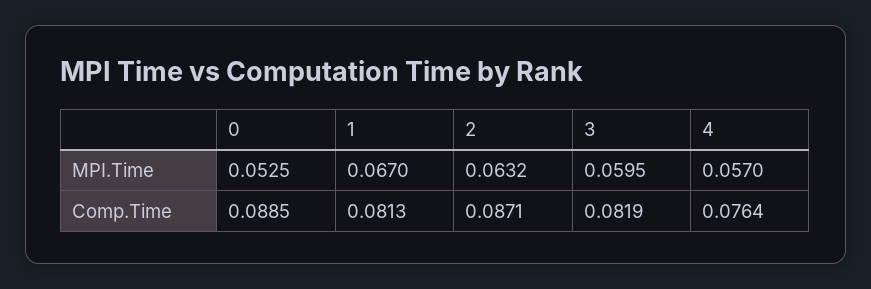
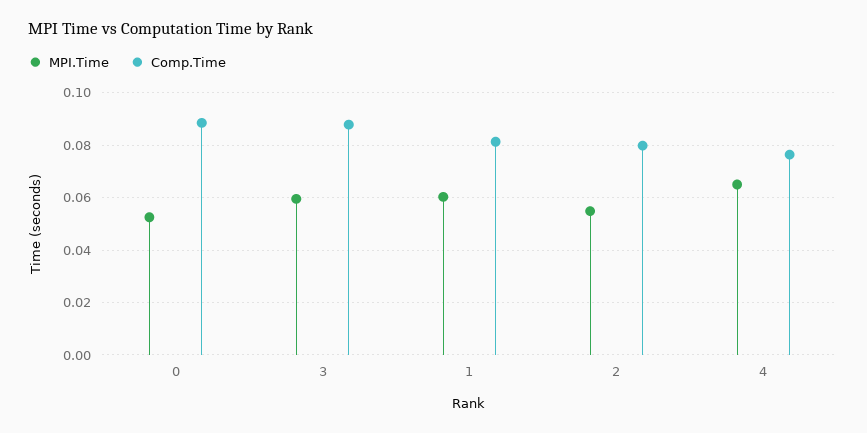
  {
    "MPI.Time": {
      "0": 0.0525,
-     "1": 0.067,
+     "1": 0.06,
-     "2": 0.0632,
+     "2": 0.055,
      "3": 0.0595,
-     "4": 0.057
+     "4": 0.065
    },
    "Comp.Time": {
      "0": 0.0885,
      "1": 0.0813,
-     "2": 0.0871,
+     "2": 0.08,
-     "3": 0.0819,
+     "3": 0.0875,
      "4": 0.0764
    }
  }

